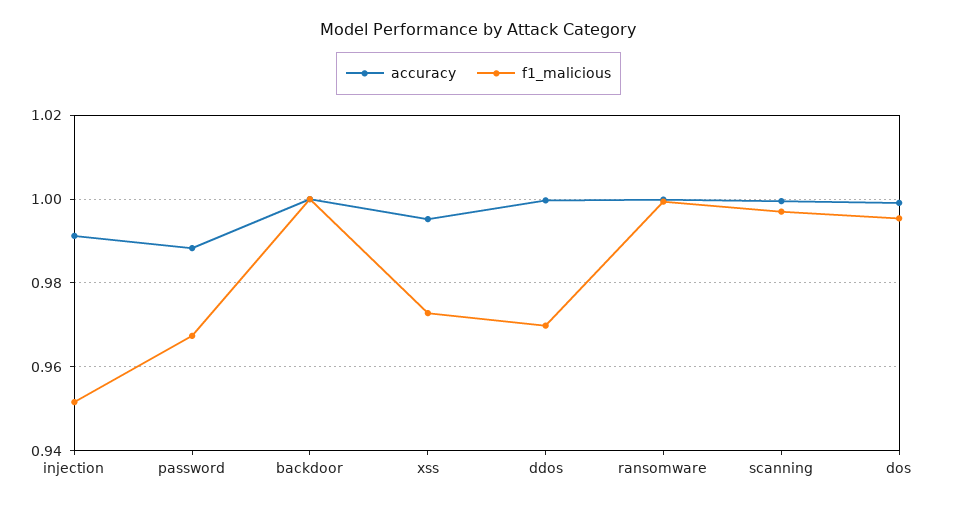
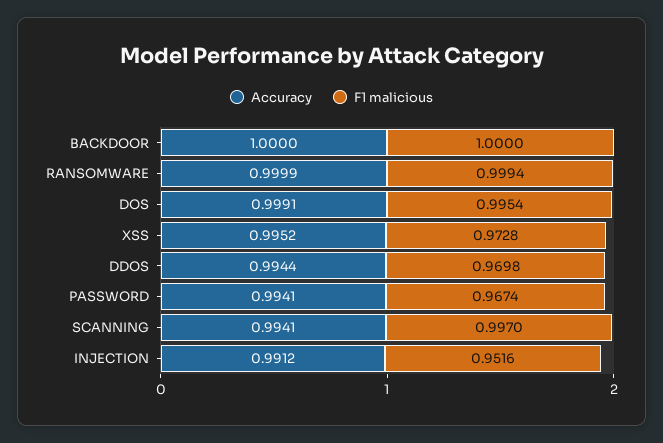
  {
    "accuracy": {
      "injection": 0.9912,
-     "password": 0.988,
+     "password": 0.9941,
      "backdoor": 1,
      "xss": 0.9952,
-     "ddos": 1,
+     "ddos": 0.9944,
      "ransomware": 0.9999,
-     "scanning": 1,
+     "scanning": 0.9941,
      "dos": 0.9991
    },
    "f1_malicious": {
      "injection": 0.9516,
      "password": 0.9674,
      "backdoor": 1,
      "xss": 0.9728,
      "ddos": 0.9698,
      "ransomware": 0.9994,
      "scanning": 0.997,
      "dos": 0.9954
    }
  }

